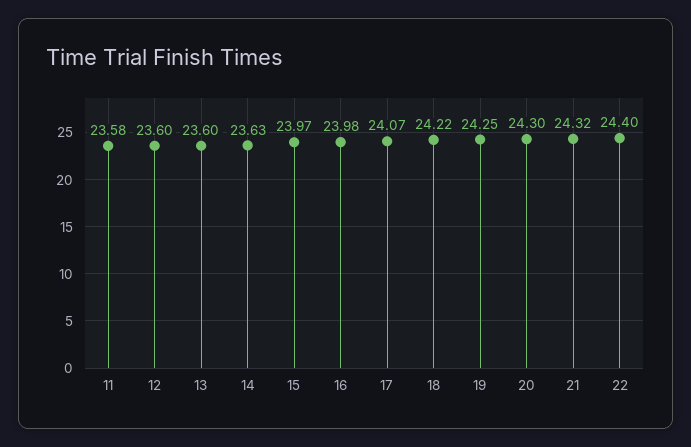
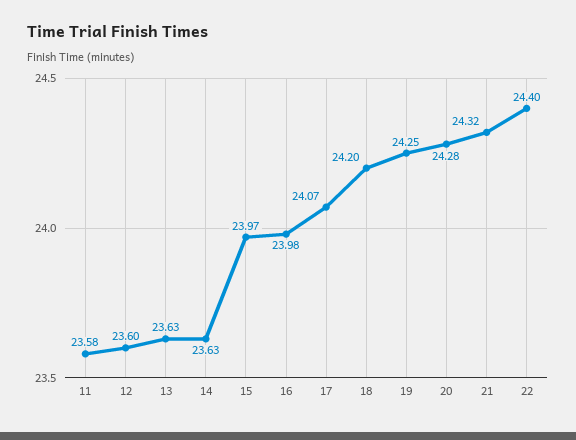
  {
    "11": 23.58,
    "12": 23.6,
-   "13": 23.6,
+   "13": 23.63,
    "14": 23.63,
    "15": 23.97,
    "16": 23.98,
    "17": 24.07,
-   "18": 24.22,
+   "18": 24.2,
    "19": 24.25,
-   "20": 24.3,
+   "20": 24.28,
    "21": 24.32,
    "22": 24.4
  }

